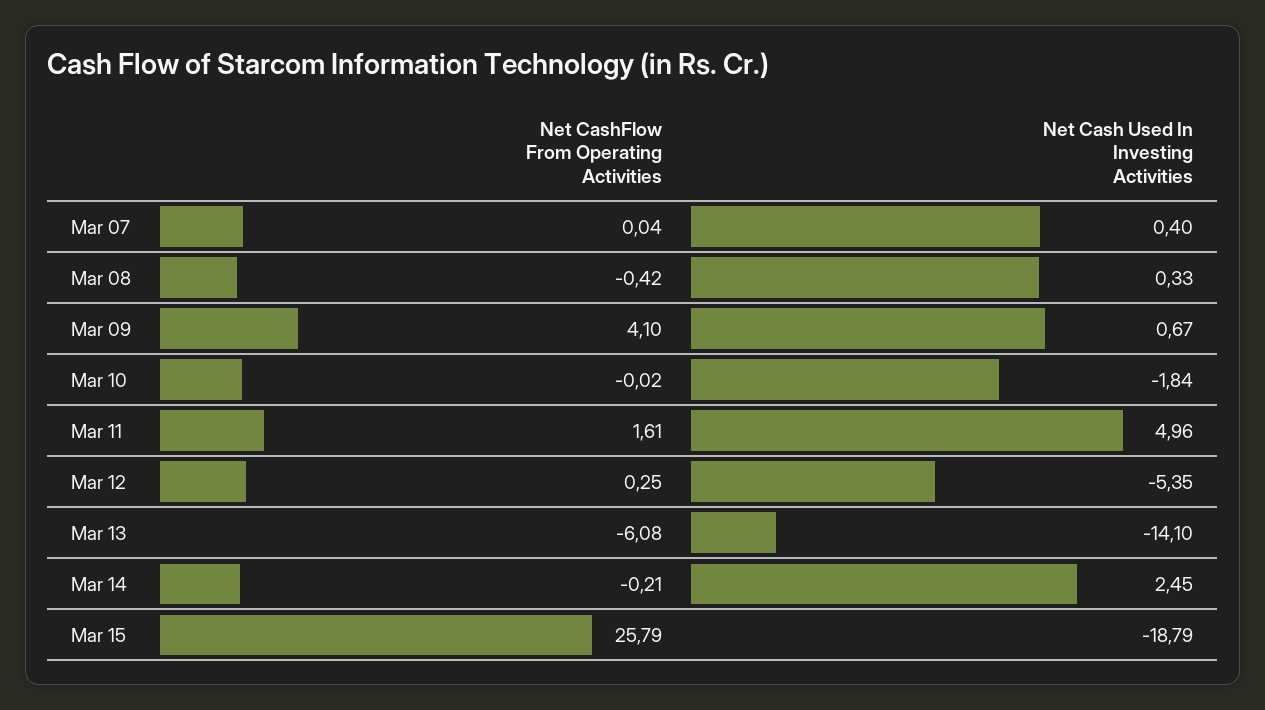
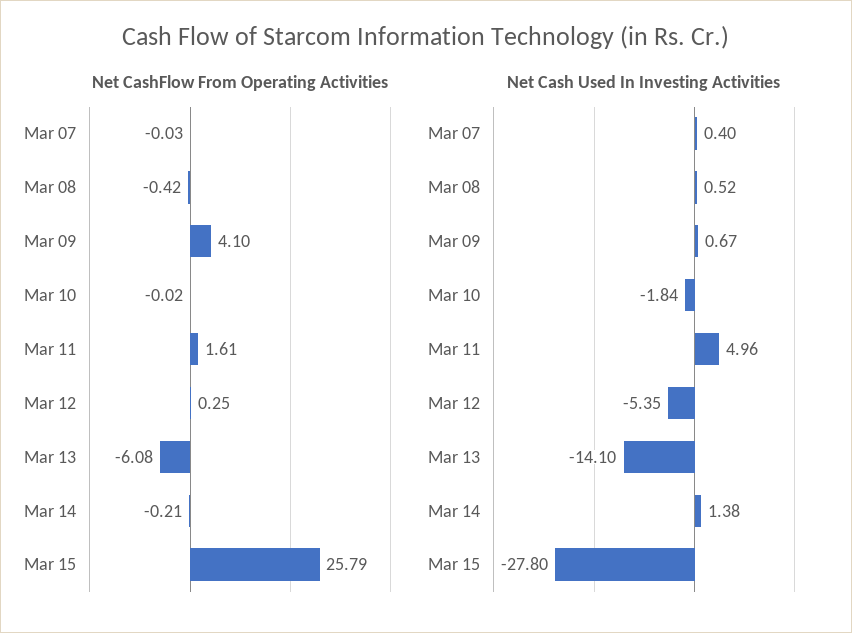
  {
    "Net CashFlow From Operating Activities": {
-     "Mar 07": 0.04,
+     "Mar 07": -0.03,
      "Mar 08": -0.42,
      "Mar 09": 4.1,
      "Mar 10": -0.02,
      "Mar 11": 1.61,
      "Mar 12": 0.25,
      "Mar 13": -6.08,
      "Mar 14": -0.21,
      "Mar 15": 25.79
    },
    "Net Cash Used In Investing Activities": {
      "Mar 07": 0.4,
-     "Mar 08": 0.33,
+     "Mar 08": 0.52,
      "Mar 09": 0.67,
      "Mar 10": -1.84,
      "Mar 11": 4.96,
      "Mar 12": -5.35,
      "Mar 13": -14.1,
-     "Mar 14": 2.45,
+     "Mar 14": 1.38,
-     "Mar 15": -18.79
+     "Mar 15": -27.8
    }
  }

